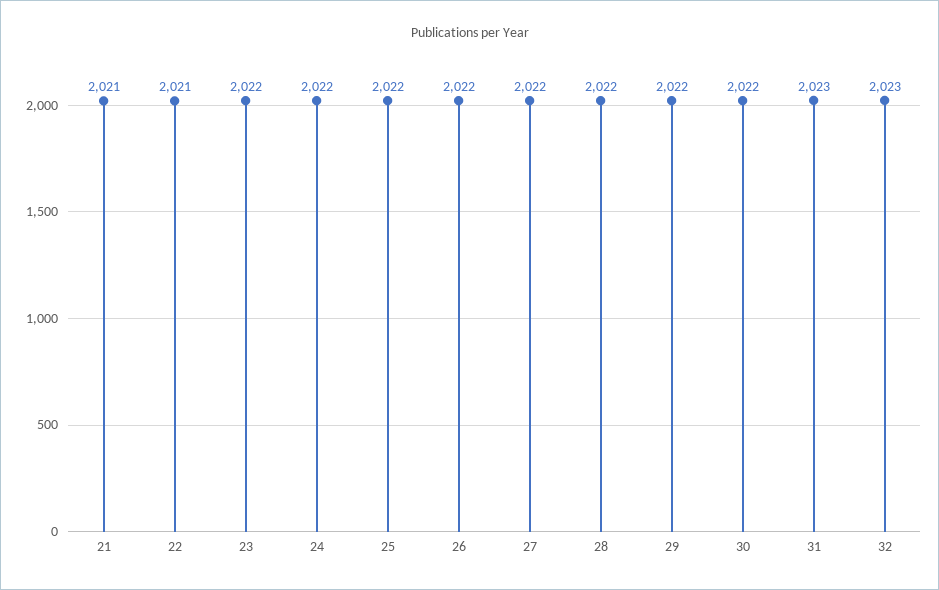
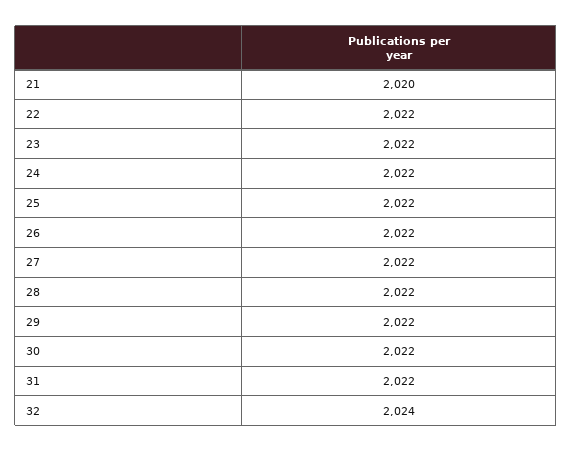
  {
-   "21": 2021,
+   "21": 2020,
-   "22": 2021,
+   "22": 2022,
    "23": 2022,
    "24": 2022,
    "25": 2022,
    "26": 2022,
    "27": 2022,
    "28": 2022,
    "29": 2022,
    "30": 2022,
-   "31": 2023,
+   "31": 2022,
-   "32": 2023
+   "32": 2024
  }

